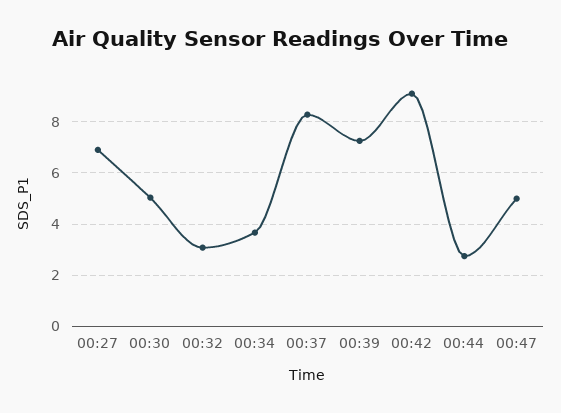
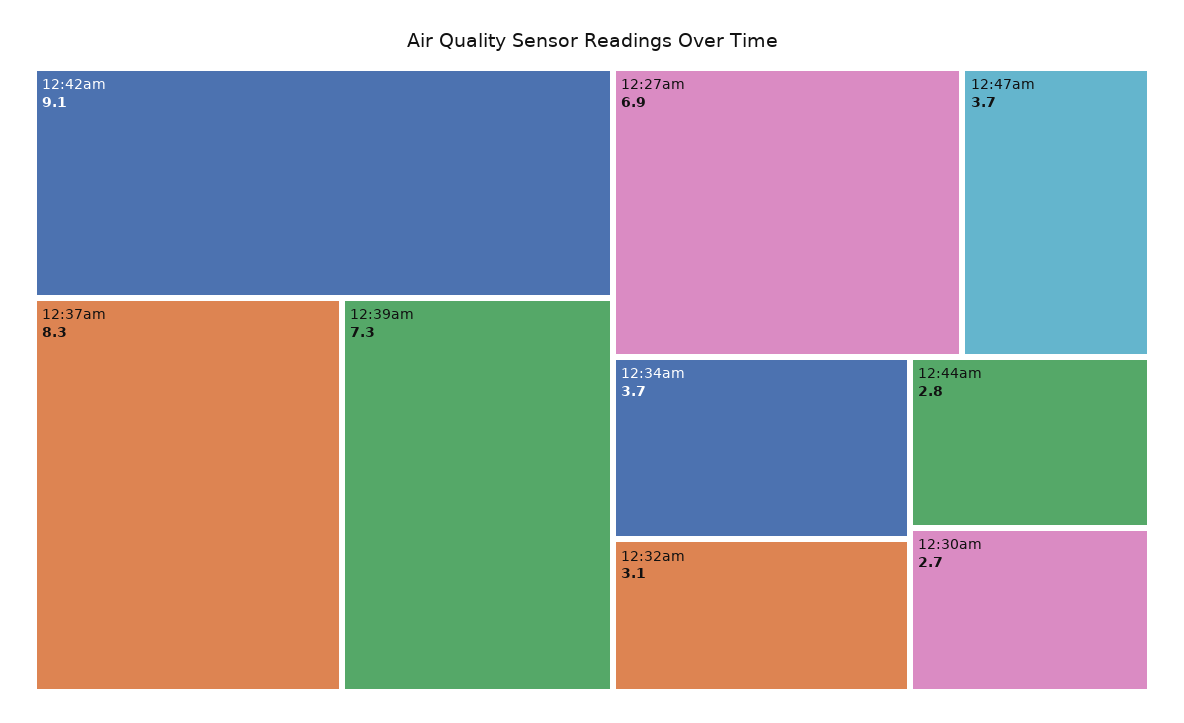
  {
    "00:27": 6.9,
-   "00:30": 5,
+   "00:30": 2.7,
    "00:32": 3.1,
    "00:34": 3.7,
    "00:37": 8.3,
    "00:39": 7.3,
    "00:42": 9.1,
    "00:44": 2.8,
-   "00:47": 5
+   "00:47": 3.7
  }

